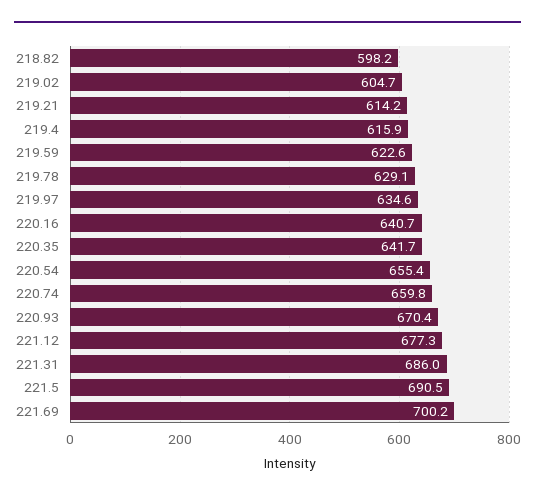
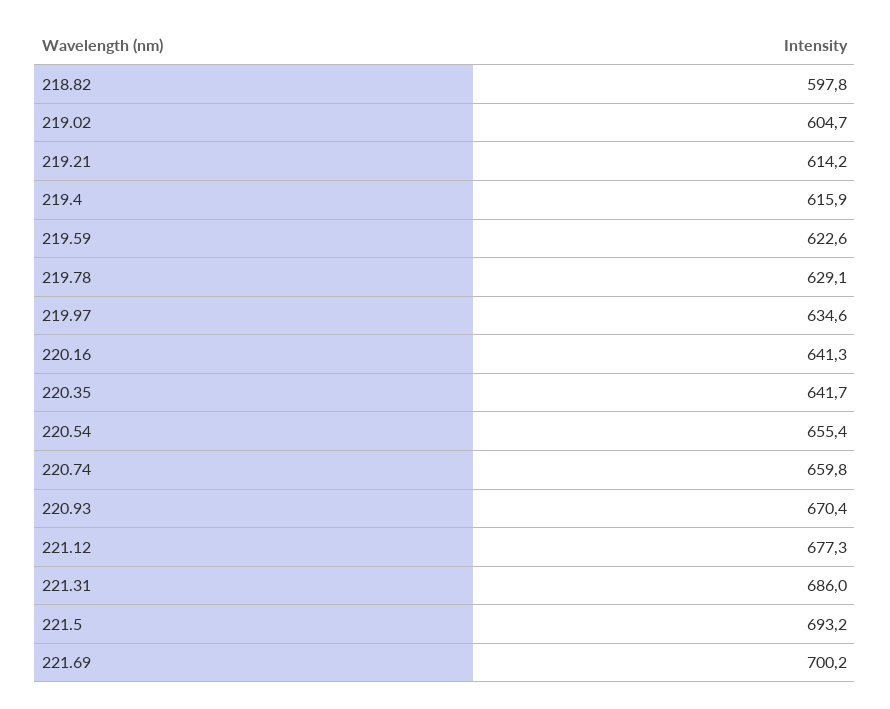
  {
-   "218.82": 598.2,
+   "218.82": 597.8,
    "219.02": 604.7,
    "219.21": 614.2,
    "219.4": 615.9,
    "219.59": 622.6,
    "219.78": 629.1,
    "219.97": 634.6,
-   "220.16": 640.7,
+   "220.16": 641.3,
    "220.35": 641.7,
    "220.54": 655.4,
    "220.74": 659.8,
    "220.93": 670.4,
    "221.12": 677.3,
    "221.31": 686,
-   "221.5": 690.5,
+   "221.5": 693.2,
    "221.69": 700.2
  }

